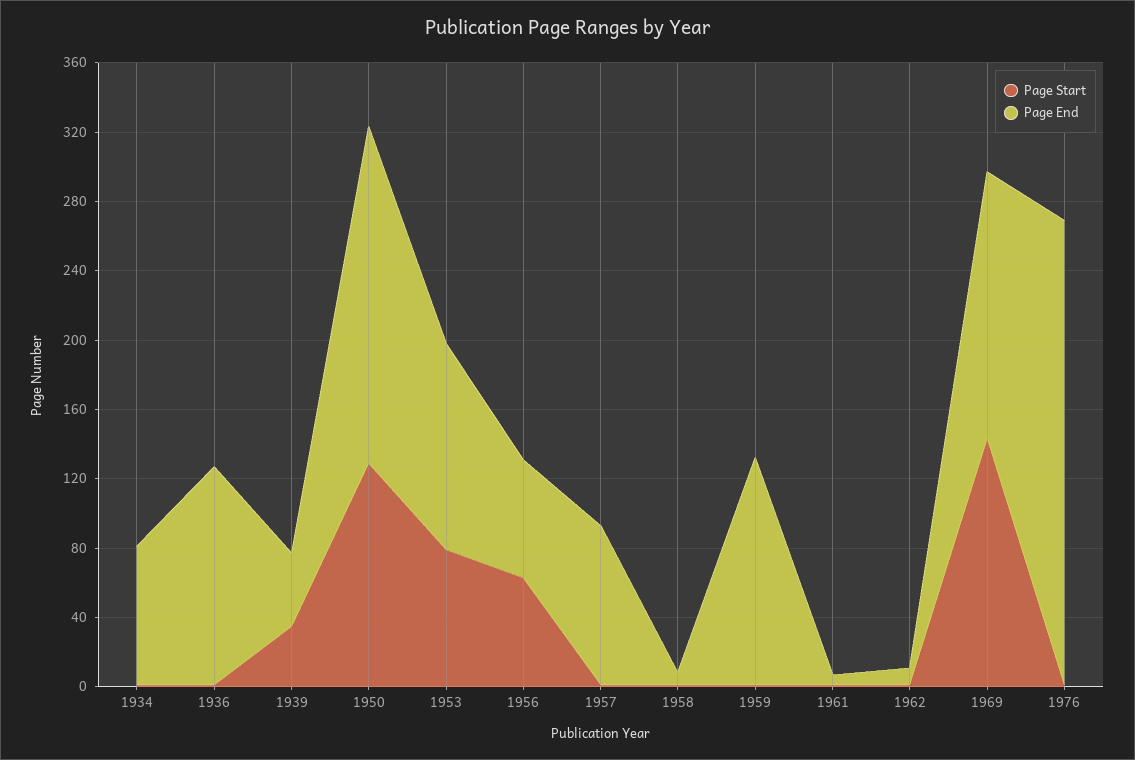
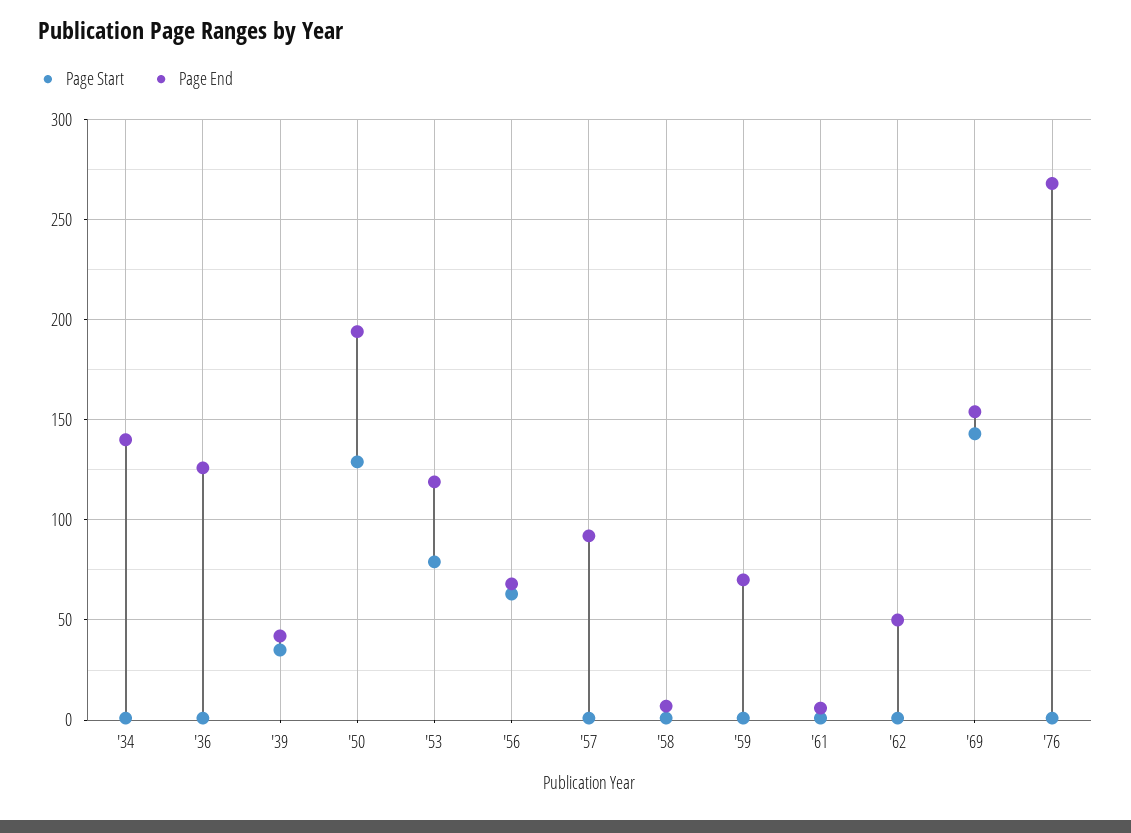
  {
    "Page Start": {
      "1934": 0,
      "1936": 0,
      "1939": 35,
      "1950": 130,
      "1953": 80,
      "1956": 65,
      "1957": 0,
      "1958": 0,
      "1959": 0,
      "1961": 0,
      "1962": 0,
      "1969": 145,
      "1976": 0
    },
    "Page End": {
-     "1934": 80,
+     "1934": 140,
      "1936": 125,
      "1939": 40,
      "1950": 195,
      "1953": 120,
      "1956": 70,
      "1957": 90,
      "1958": 5,
-     "1959": 130,
+     "1959": 70,
      "1961": 5,
-     "1962": 10,
+     "1962": 50,
      "1969": 155,
      "1976": 270
    }
  }

